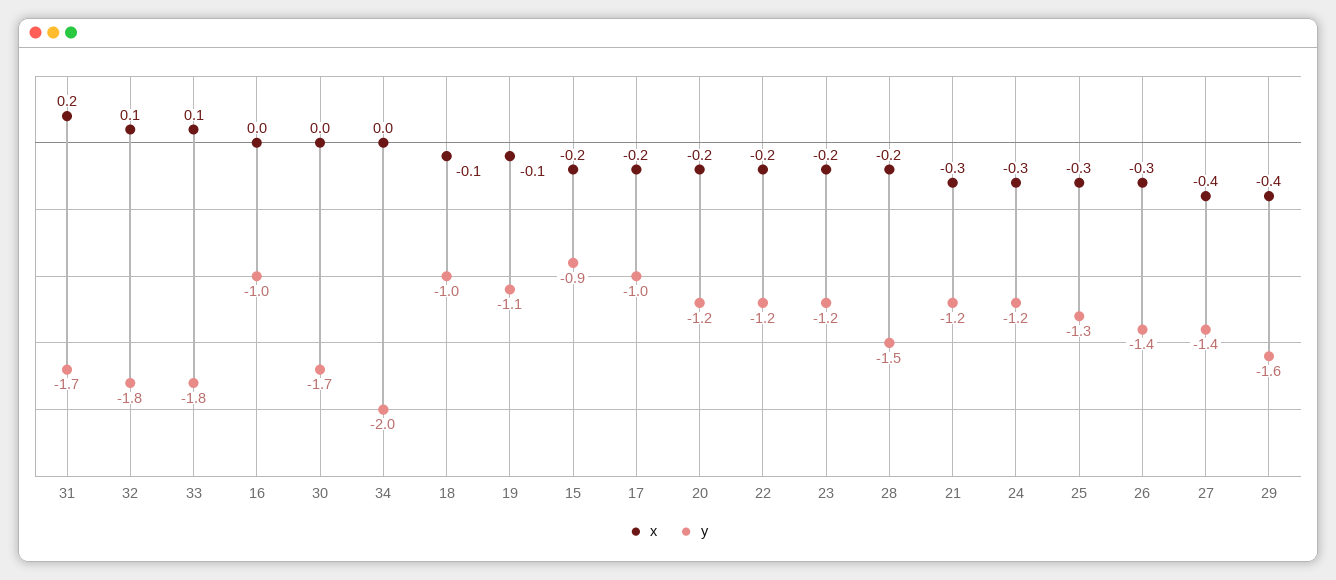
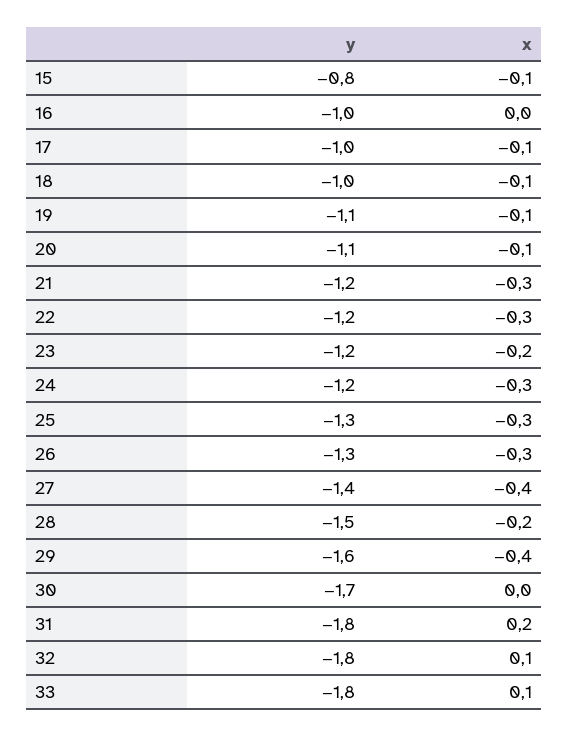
  {
    "x": {
      "31": 0.2,
      "32": 0.1,
      "33": 0.1,
      "16": 0,
      "30": 0,
-     "34": 0,
      "18": -0.1,
      "19": -0.1,
-     "15": -0.2,
+     "15": -0.1,
-     "17": -0.2,
+     "17": -0.1,
-     "20": -0.2,
+     "20": -0.1,
-     "22": -0.2,
+     "22": -0.3,
      "23": -0.2,
      "28": -0.2,
      "21": -0.3,
      "24": -0.3,
      "25": -0.3,
      "26": -0.3,
      "27": -0.4,
      "29": -0.4
    },
    "y": {
-     "31": -1.7,
+     "31": -1.8,
      "32": -1.8,
      "33": -1.8,
      "16": -1,
      "30": -1.7,
-     "34": -2,
      "18": -1,
      "19": -1.1,
-     "15": -0.9,
+     "15": -0.8,
      "17": -1,
-     "20": -1.2,
+     "20": -1.1,
      "22": -1.2,
      "23": -1.2,
      "28": -1.5,
      "21": -1.2,
      "24": -1.2,
      "25": -1.3,
-     "26": -1.4,
+     "26": -1.3,
      "27": -1.4,
      "29": -1.6
    }
  }

